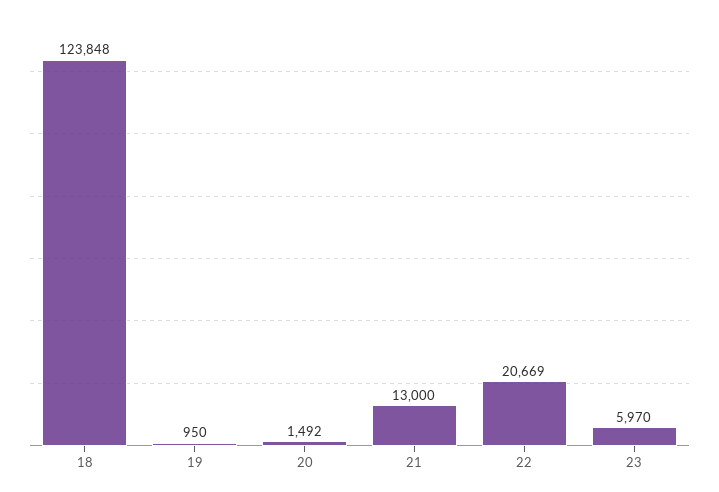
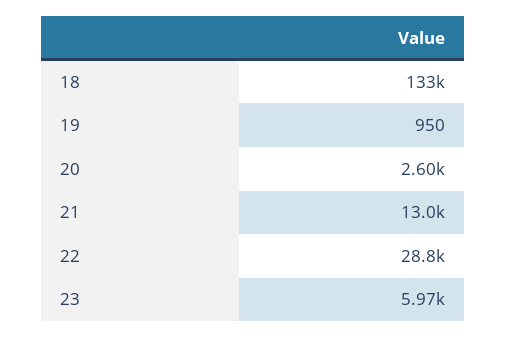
  {
-   "18": 123848,
+   "18": 133000,
    "19": 950,
-   "20": 1492,
+   "20": 2600,
    "21": 13000,
-   "22": 20669,
+   "22": 28800,
    "23": 5970
  }

